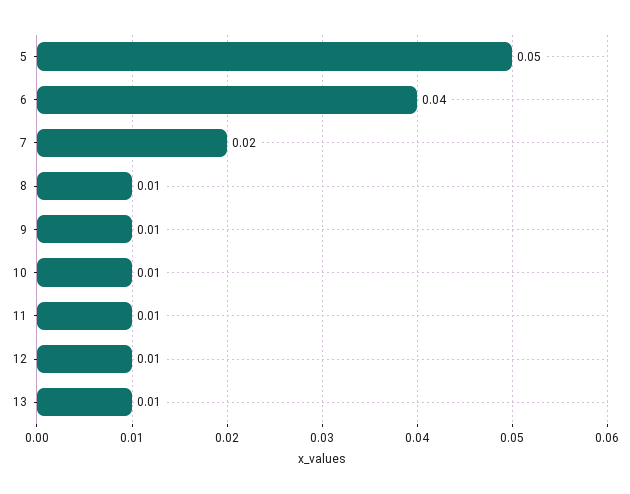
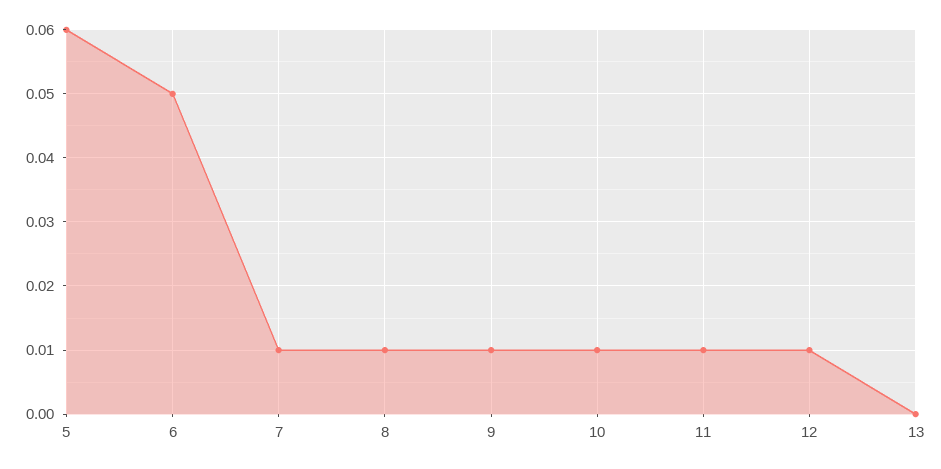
  {
-   "5": 0.05,
+   "5": 0.06,
-   "6": 0.04,
+   "6": 0.05,
-   "7": 0.02,
+   "7": 0.01,
    "8": 0.01,
    "9": 0.01,
    "10": 0.01,
    "11": 0.01,
    "12": 0.01,
-   "13": 0.01
+   "13": 0
  }

